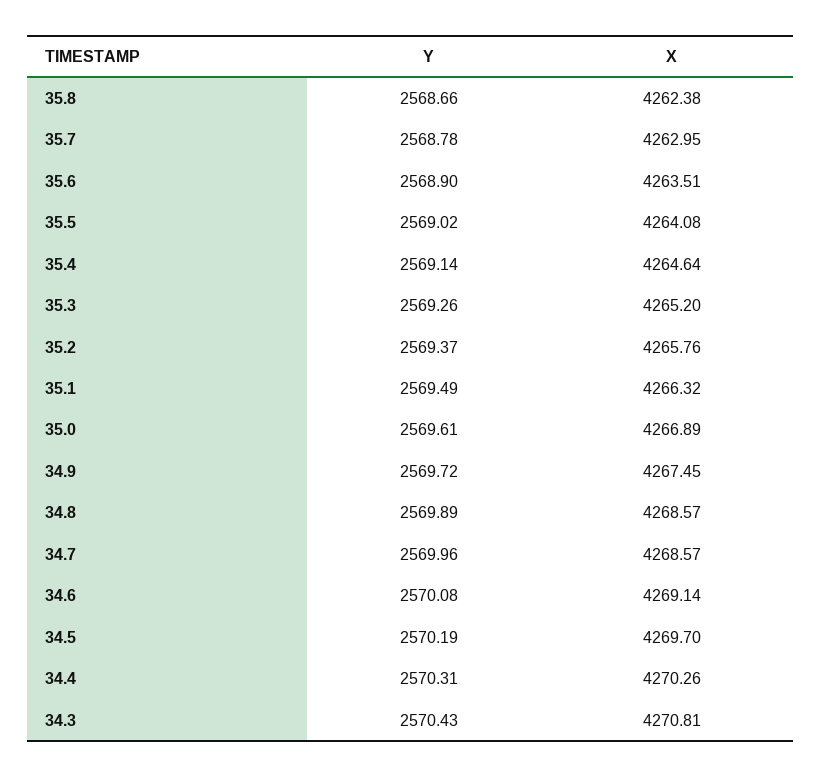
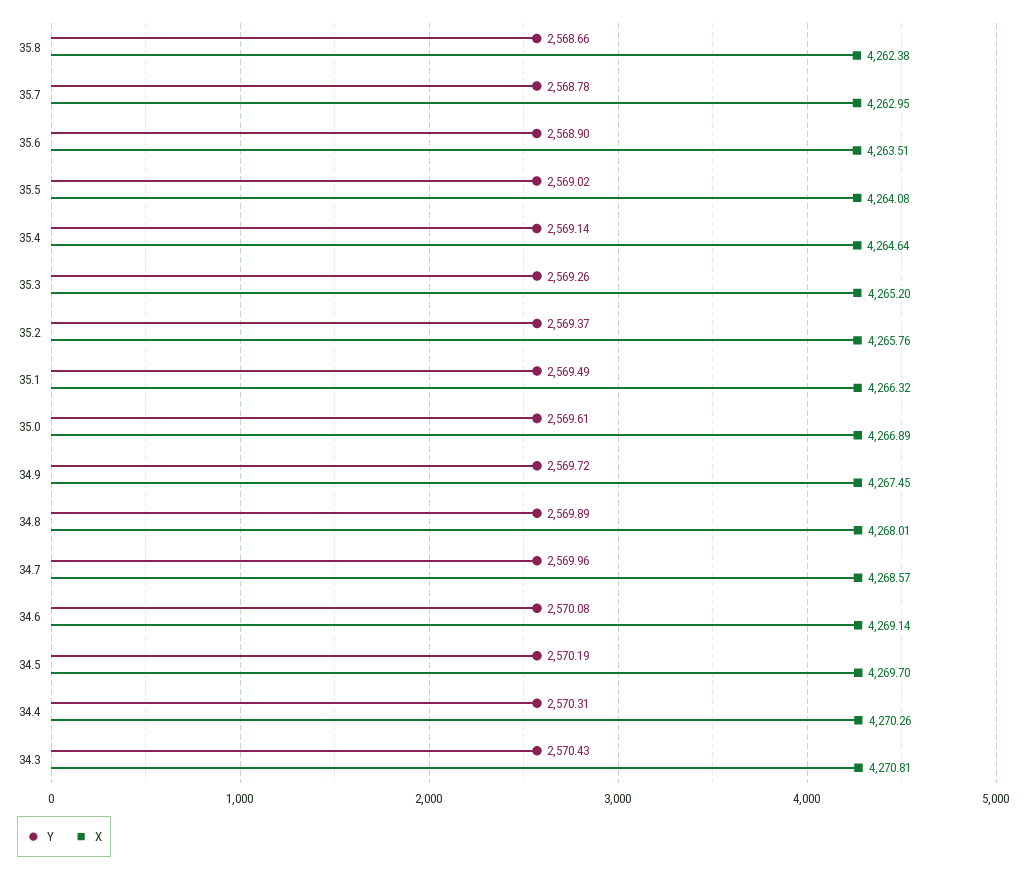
  {
    "Y": {
      "35.8": 2568.66,
      "35.7": 2568.78,
      "35.6": 2568.9,
      "35.5": 2569.02,
      "35.4": 2569.14,
      "35.3": 2569.26,
      "35.2": 2569.37,
      "35.1": 2569.49,
      "35.0": 2569.61,
      "34.9": 2569.72,
      "34.8": 2569.89,
      "34.7": 2569.96,
      "34.6": 2570.08,
      "34.5": 2570.19,
      "34.4": 2570.31,
      "34.3": 2570.43
    },
    "X": {
      "35.8": 4262.38,
      "35.7": 4262.95,
      "35.6": 4263.51,
      "35.5": 4264.08,
      "35.4": 4264.64,
      "35.3": 4265.2,
      "35.2": 4265.76,
      "35.1": 4266.32,
      "35.0": 4266.89,
      "34.9": 4267.45,
-     "34.8": 4268.57,
+     "34.8": 4268.01,
      "34.7": 4268.57,
      "34.6": 4269.14,
      "34.5": 4269.7,
      "34.4": 4270.26,
      "34.3": 4270.81
    }
  }

